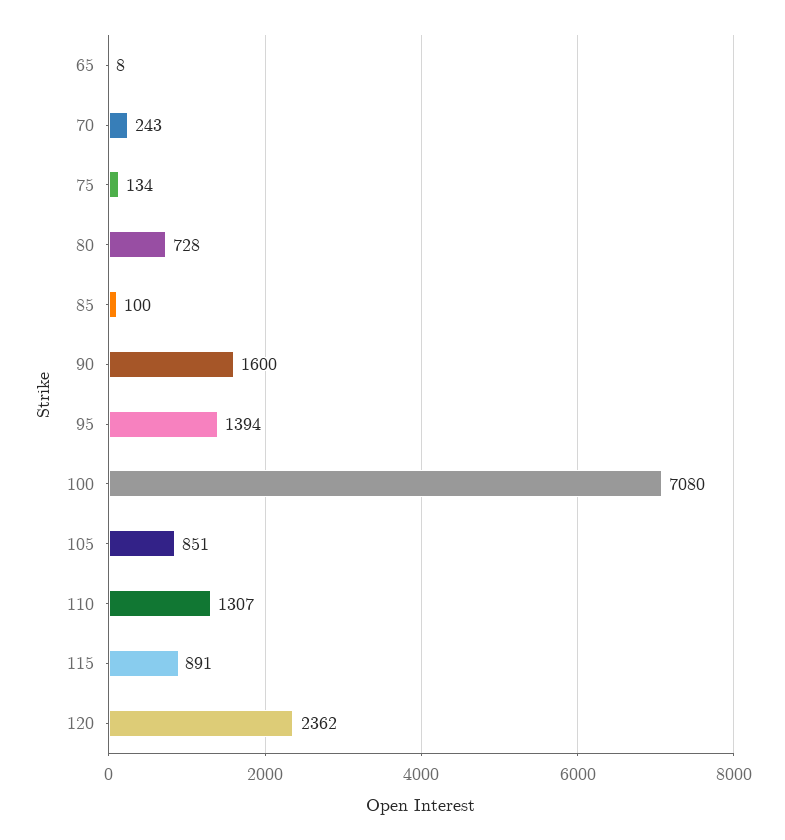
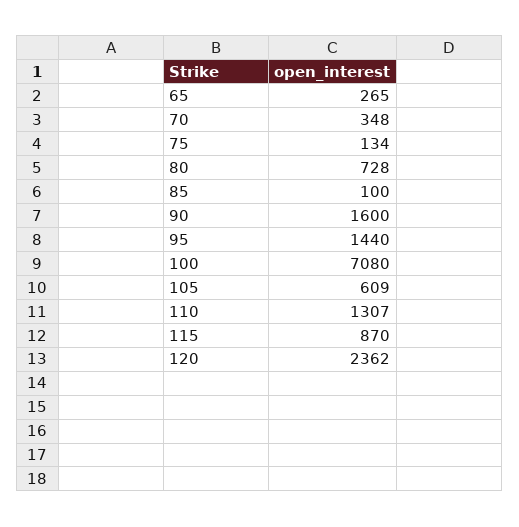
  {
-   "65": 8,
+   "65": 265,
-   "70": 243,
+   "70": 348,
    "75": 134,
    "80": 728,
    "85": 100,
    "90": 1600,
-   "95": 1394,
+   "95": 1440,
    "100": 7080,
-   "105": 851,
+   "105": 609,
    "110": 1307,
-   "115": 891,
+   "115": 870,
    "120": 2362
  }

